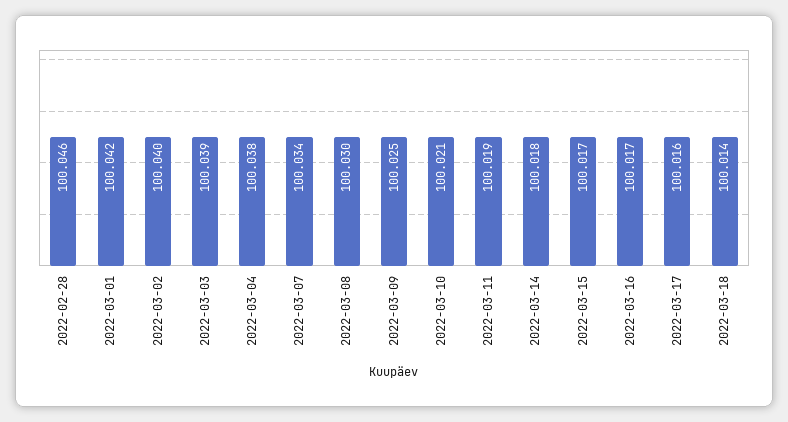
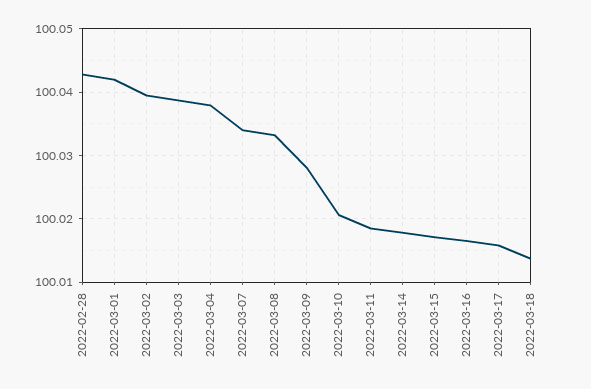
  {
-   "2022-02-28": 100.046,
+   "2022-02-28": 100.043,
    "2022-03-01": 100.042,
    "2022-03-02": 100.04,
    "2022-03-03": 100.039,
    "2022-03-04": 100.038,
    "2022-03-07": 100.034,
-   "2022-03-08": 100.03,
+   "2022-03-08": 100.033,
-   "2022-03-09": 100.025,
+   "2022-03-09": 100.028,
    "2022-03-10": 100.021,
    "2022-03-11": 100.019,
    "2022-03-14": 100.018,
    "2022-03-15": 100.017,
    "2022-03-16": 100.017,
    "2022-03-17": 100.016,
    "2022-03-18": 100.014
  }

